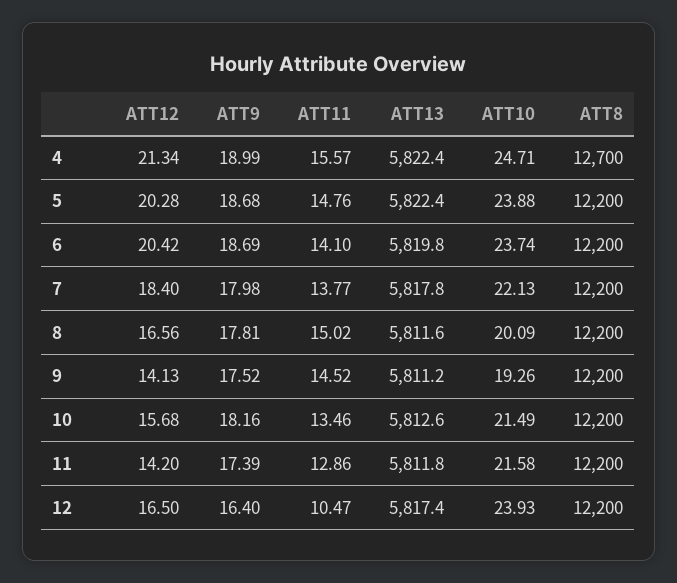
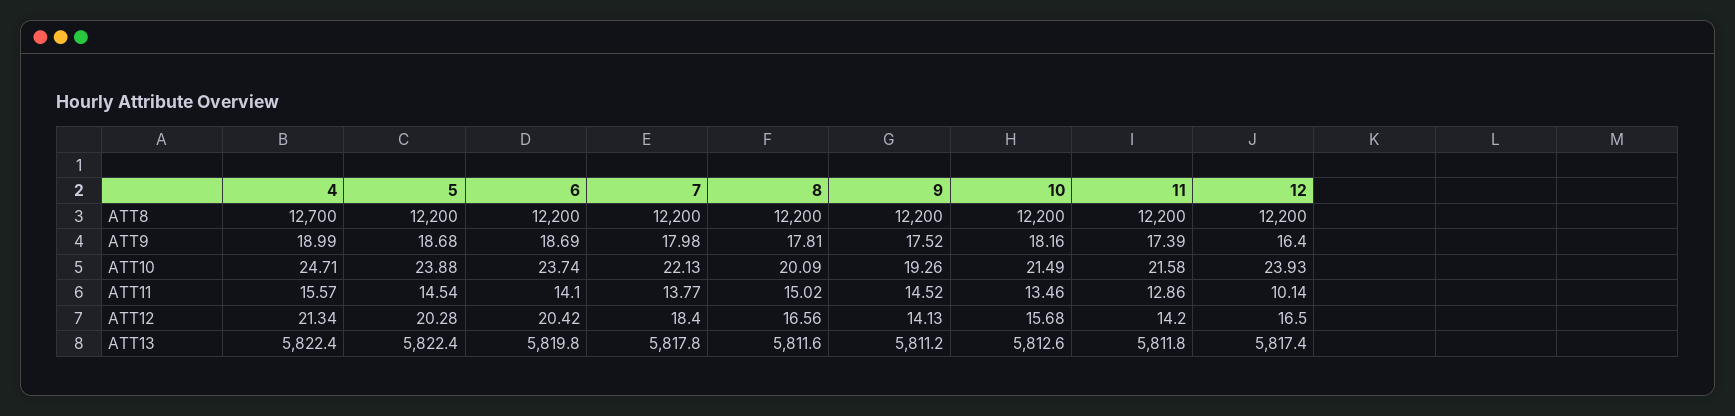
  {
    "ATT12": {
      "4": 21.34,
      "5": 20.28,
      "6": 20.42,
      "7": 18.4,
      "8": 16.56,
      "9": 14.13,
      "10": 15.68,
      "11": 14.2,
      "12": 16.5
    },
    "ATT9": {
      "4": 18.99,
      "5": 18.68,
      "6": 18.69,
      "7": 17.98,
      "8": 17.81,
      "9": 17.52,
      "10": 18.16,
      "11": 17.39,
      "12": 16.4
    },
    "ATT11": {
      "4": 15.57,
-     "5": 14.76,
+     "5": 14.54,
      "6": 14.1,
      "7": 13.77,
      "8": 15.02,
      "9": 14.52,
      "10": 13.46,
      "11": 12.86,
-     "12": 10.47
+     "12": 10.14
    },
    "ATT13": {
      "4": 5822.4,
      "5": 5822.4,
      "6": 5819.8,
      "7": 5817.8,
      "8": 5811.6,
      "9": 5811.2,
      "10": 5812.6,
      "11": 5811.8,
      "12": 5817.4
    },
    "ATT10": {
      "4": 24.71,
      "5": 23.88,
      "6": 23.74,
      "7": 22.13,
      "8": 20.09,
      "9": 19.26,
      "10": 21.49,
      "11": 21.58,
      "12": 23.93
    },
    "ATT8": {
      "4": 12700,
      "5": 12200,
      "6": 12200,
      "7": 12200,
      "8": 12200,
      "9": 12200,
      "10": 12200,
      "11": 12200,
      "12": 12200
    }
  }

